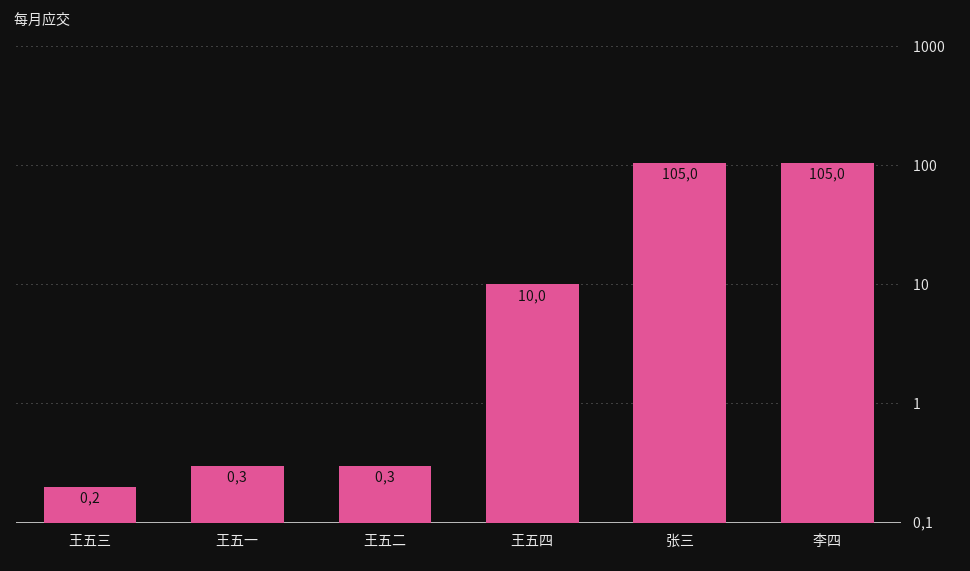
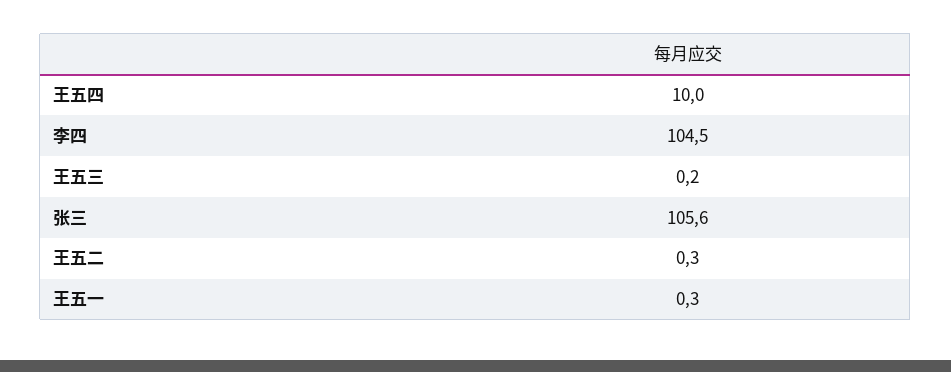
  {
    "王五三": 0.2,
    "王五一": 0.3,
    "王五二": 0.3,
    "王五四": 10,
-   "张三": 105,
+   "张三": 105.6,
-   "李四": 105
+   "李四": 104.5
  }

